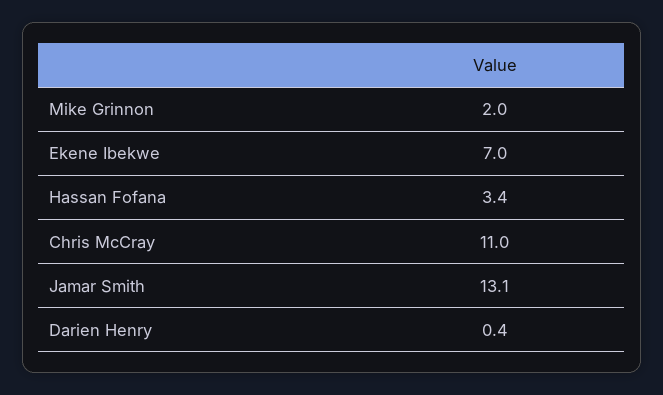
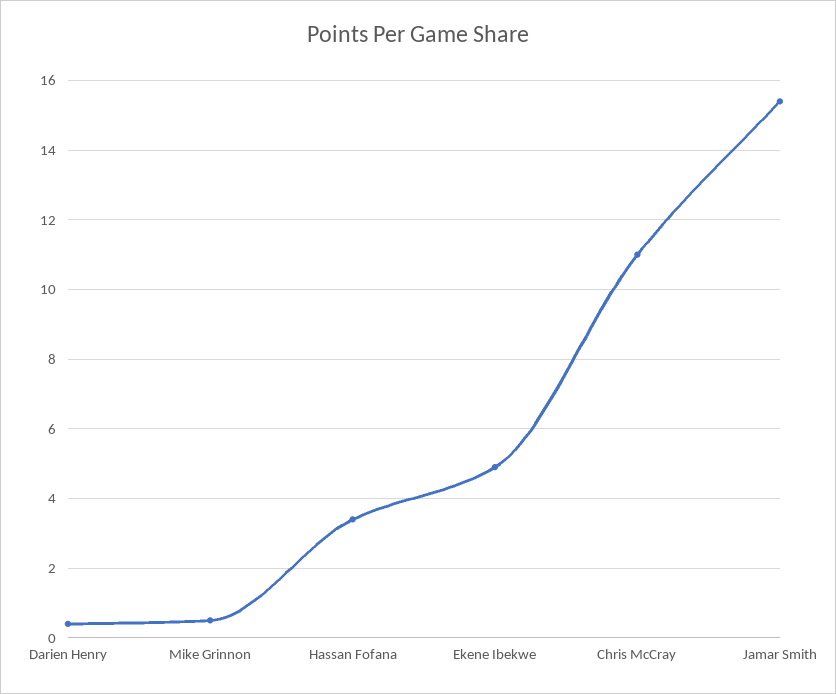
  {
-   "Mike Grinnon": 2,
+   "Mike Grinnon": 0.5,
-   "Ekene Ibekwe": 7,
+   "Ekene Ibekwe": 5,
    "Hassan Fofana": 3.4,
    "Chris McCray": 11,
-   "Jamar Smith": 13.1,
+   "Jamar Smith": 15.5,
    "Darien Henry": 0.4
  }

